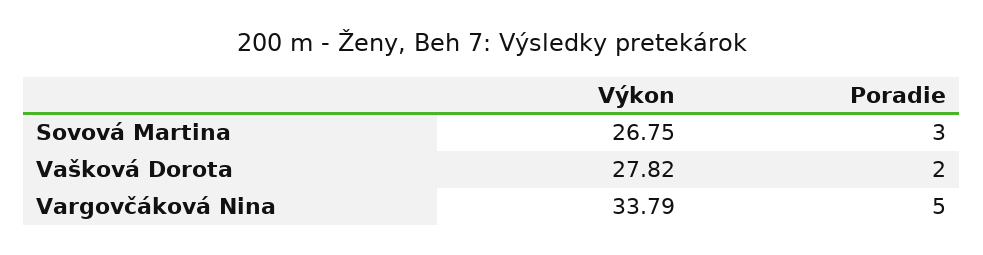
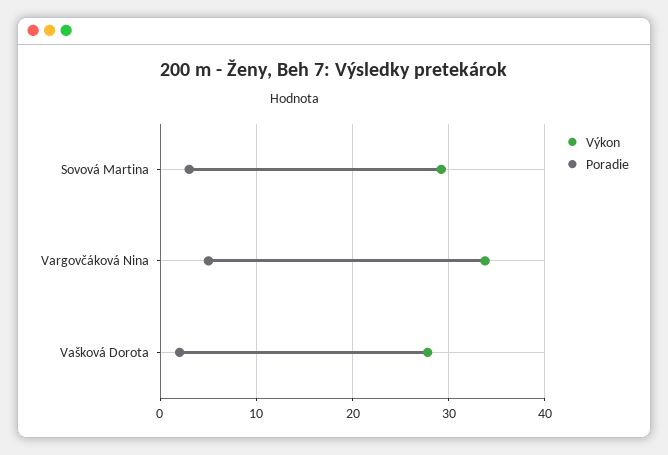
  {
    "Výkon": {
-     "Sovová Martina": 26.75,
+     "Sovová Martina": 29,
      "Vašková Dorota": 27.82,
      "Vargovčáková Nina": 33.79
    },
    "Poradie": {
      "Sovová Martina": 3,
      "Vašková Dorota": 2,
      "Vargovčáková Nina": 5
    }
  }

